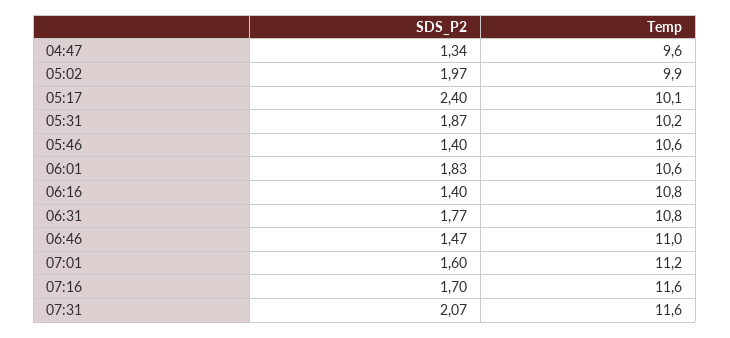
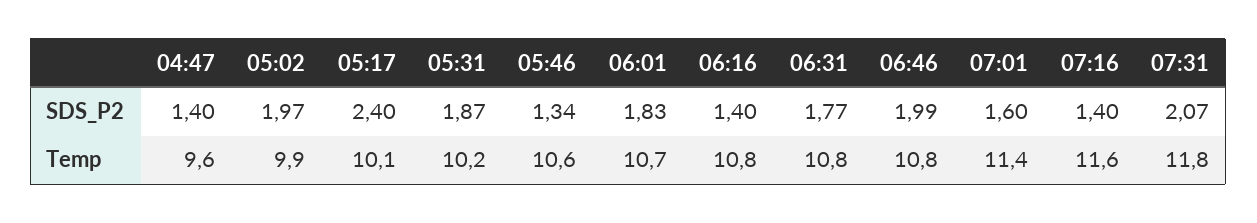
  {
    "SDS_P2": {
-     "04:47": 1.34,
+     "04:47": 1.4,
      "05:02": 1.97,
      "05:17": 2.4,
      "05:31": 1.87,
-     "05:46": 1.4,
+     "05:46": 1.34,
      "06:01": 1.83,
      "06:16": 1.4,
      "06:31": 1.77,
-     "06:46": 1.47,
+     "06:46": 1.99,
      "07:01": 1.6,
-     "07:16": 1.7,
+     "07:16": 1.4,
      "07:31": 2.07
    },
    "Temp": {
      "04:47": 9.6,
      "05:02": 9.9,
      "05:17": 10.1,
      "05:31": 10.2,
      "05:46": 10.6,
-     "06:01": 10.6,
+     "06:01": 10.7,
      "06:16": 10.8,
      "06:31": 10.8,
-     "06:46": 11,
+     "06:46": 10.8,
-     "07:01": 11.2,
+     "07:01": 11.4,
      "07:16": 11.6,
-     "07:31": 11.6
+     "07:31": 11.8
    }
  }

